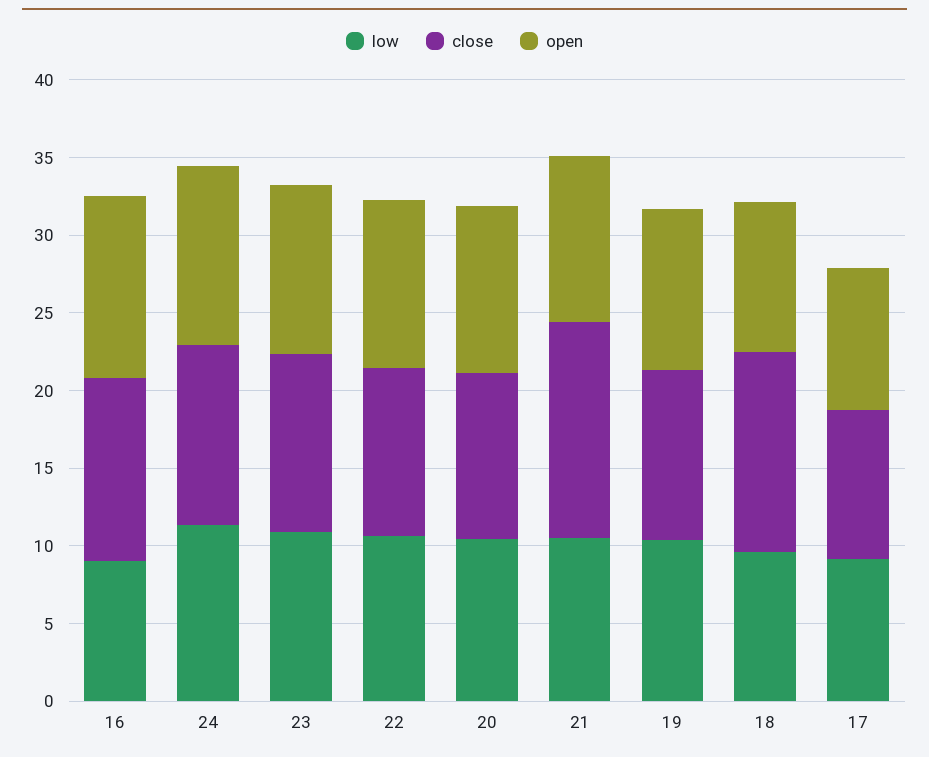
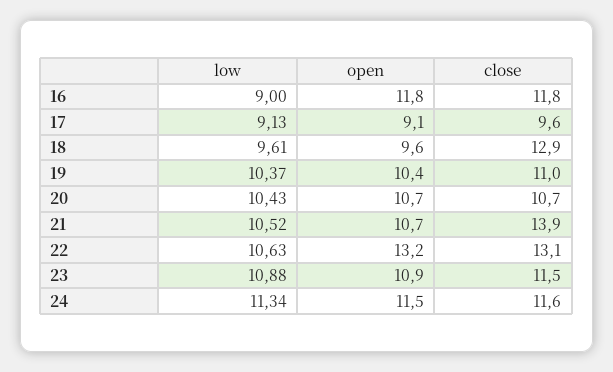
  {
    "low": {
      "16": 9,
      "24": 11.34,
      "23": 10.88,
      "22": 10.63,
      "20": 10.43,
      "21": 10.52,
      "19": 10.37,
      "18": 9.61,
      "17": 9.13
    },
    "close": {
      "16": 11.8,
      "24": 11.6,
      "23": 11.5,
-     "22": 11,
+     "22": 13.1,
      "20": 10.7,
      "21": 13.9,
      "19": 11,
      "18": 12.9,
      "17": 9.6
    },
    "open": {
      "16": 11.8,
      "24": 11.5,
      "23": 10.9,
-     "22": 11,
+     "22": 13.2,
      "20": 10.7,
      "21": 10.7,
      "19": 10.4,
      "18": 9.6,
      "17": 9.1
    }
  }

